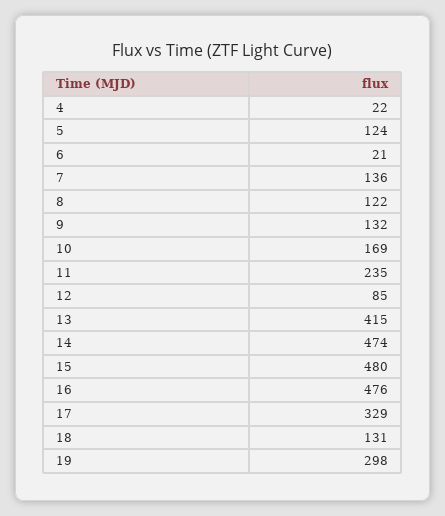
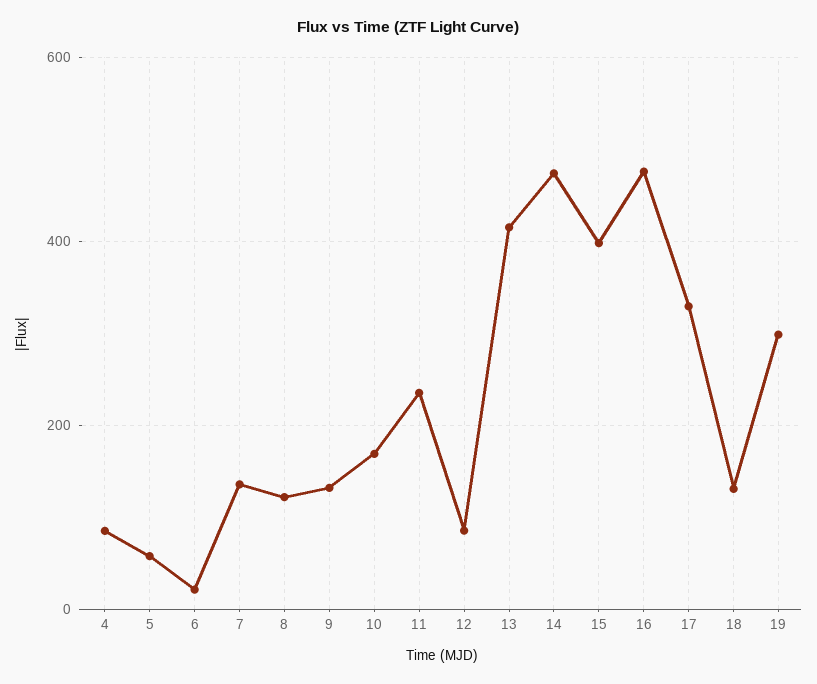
  {
-   "4": 22,
+   "4": 80,
-   "5": 124,
+   "5": 60,
    "6": 21,
    "7": 136,
    "8": 122,
    "9": 132,
    "10": 169,
    "11": 235,
    "12": 85,
    "13": 415,
    "14": 474,
-   "15": 480,
+   "15": 400,
    "16": 476,
    "17": 329,
    "18": 131,
    "19": 298
  }

